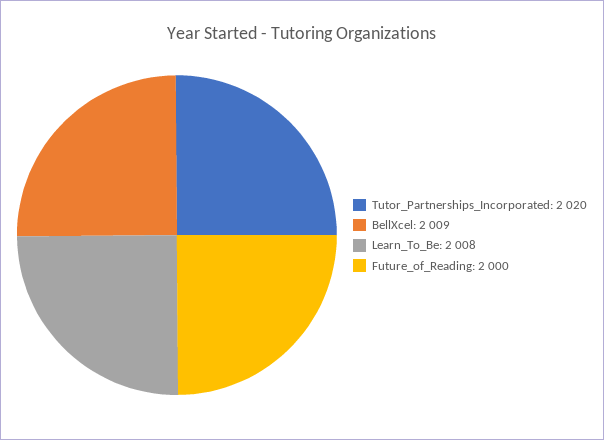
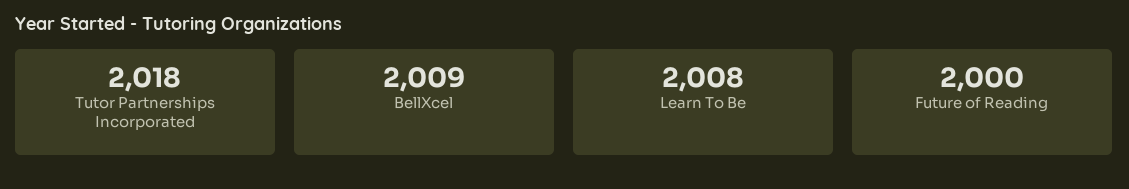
  {
-   "Tutor_Partnerships_Incorporated": 2020,
+   "Tutor_Partnerships_Incorporated": 2018,
    "BellXcel": 2009,
    "Learn_To_Be": 2008,
    "Future_of_Reading": 2000
  }

